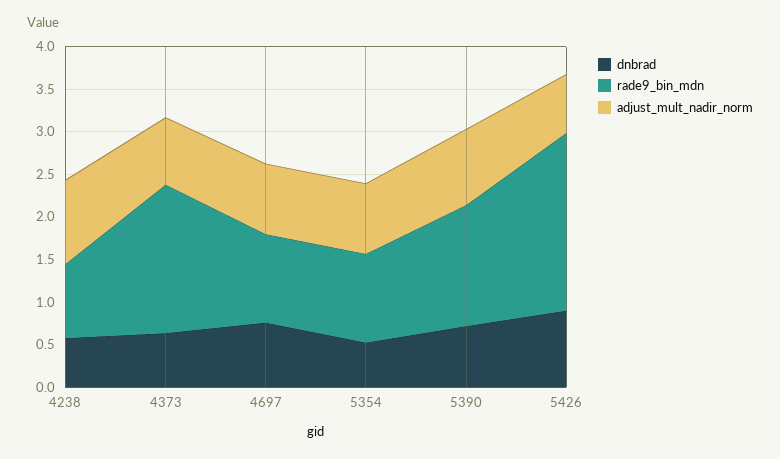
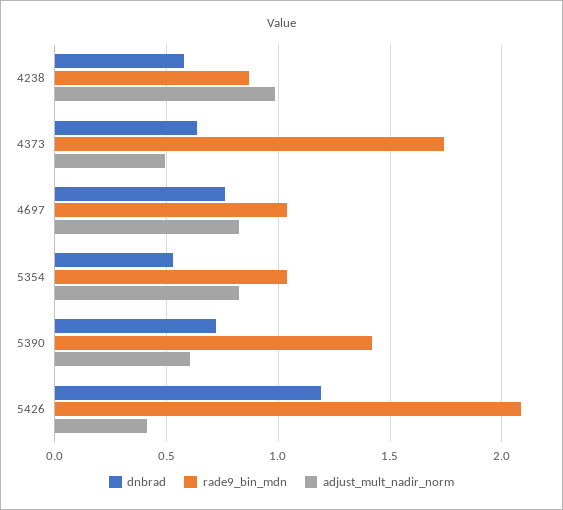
  {
    "dnbrad": {
      "4238": 0.6,
      "4373": 0.65,
      "4697": 0.75,
      "5354": 0.55,
      "5390": 0.7,
-     "5426": 0.9
+     "5426": 1.2
    },
    "rade9_bin_mdn": {
      "4238": 0.85,
      "4373": 1.75,
      "4697": 1.05,
      "5354": 1.05,
      "5390": 1.4,
      "5426": 2.1
    },
    "adjust_mult_nadir_norm": {
      "4238": 1,
-     "4373": 0.8,
+     "4373": 0.5,
      "4697": 0.8,
      "5354": 0.8,
-     "5390": 0.9,
+     "5390": 0.6,
-     "5426": 0.7
+     "5426": 0.4
    }
  }

